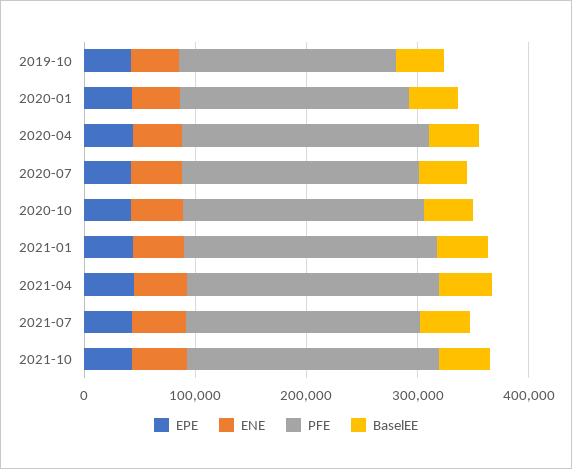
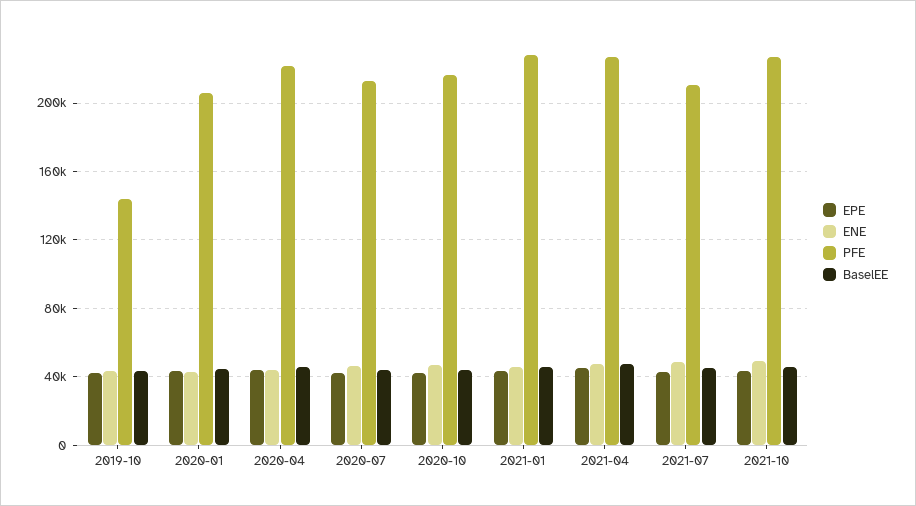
  {
    "EPE": {
      "2019-10": 40000,
      "2020-01": 45000,
      "2020-04": 45000,
      "2020-07": 40000,
      "2020-10": 40000,
      "2021-01": 45000,
      "2021-04": 45000,
      "2021-07": 45000,
      "2021-10": 45000
    },
    "ENE": {
      "2019-10": 45000,
      "2020-01": 45000,
      "2020-04": 45000,
      "2020-07": 45000,
      "2020-10": 45000,
      "2021-01": 45000,
      "2021-04": 45000,
      "2021-07": 50000,
      "2021-10": 50000
    },
    "PFE": {
-     "2019-10": 200000,
+     "2019-10": 145000,
      "2020-01": 205000,
      "2020-04": 220000,
      "2020-07": 215000,
      "2020-10": 215000,
      "2021-01": 230000,
      "2021-04": 225000,
      "2021-07": 210000,
      "2021-10": 225000
    },
    "BaselEE": {
      "2019-10": 45000,
      "2020-01": 45000,
      "2020-04": 45000,
      "2020-07": 45000,
      "2020-10": 45000,
      "2021-01": 45000,
      "2021-04": 45000,
      "2021-07": 45000,
      "2021-10": 45000
    }
  }

